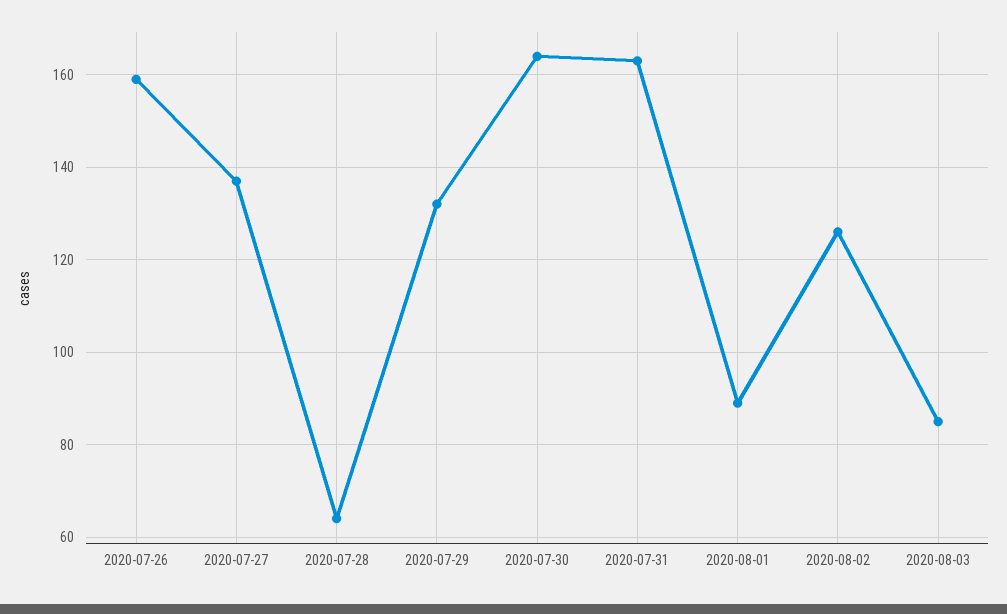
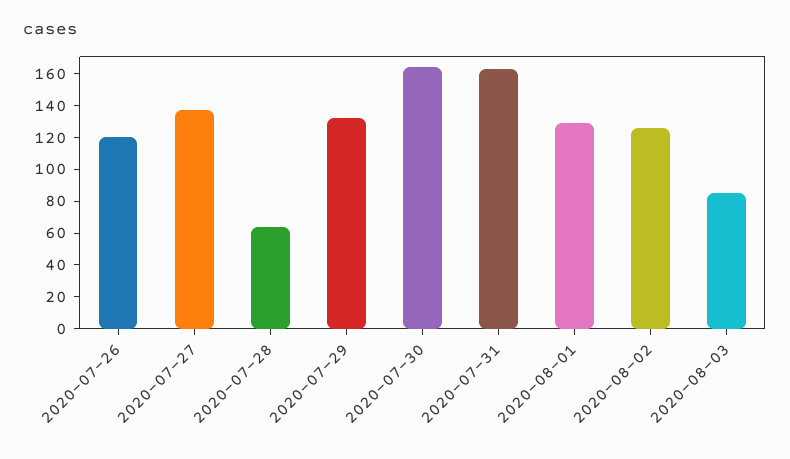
  {
-   "2020-07-26": 160,
+   "2020-07-26": 120,
    "2020-07-27": 135,
    "2020-07-28": 65,
    "2020-07-29": 130,
    "2020-07-30": 165,
    "2020-07-31": 165,
-   "2020-08-01": 90,
+   "2020-08-01": 130,
    "2020-08-02": 125,
    "2020-08-03": 85
  }

